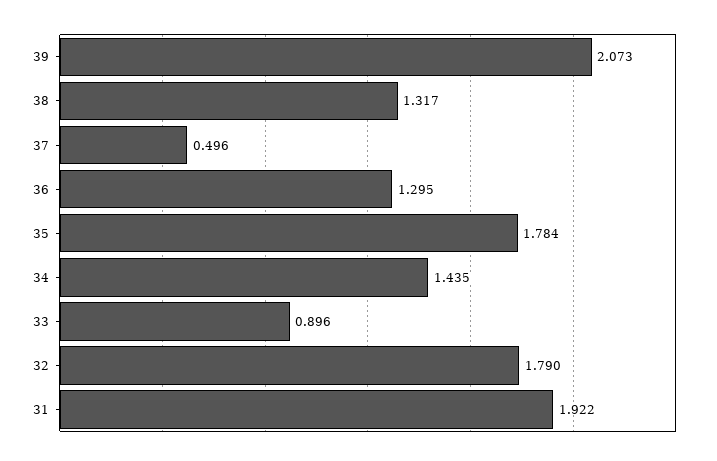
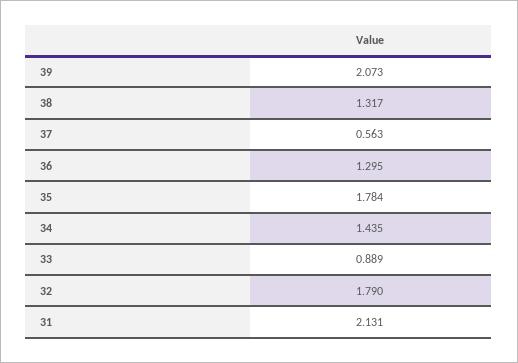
  {
    "39": 2.073,
    "38": 1.317,
-   "37": 0.496,
+   "37": 0.563,
    "36": 1.295,
    "35": 1.784,
    "34": 1.435,
-   "33": 0.896,
+   "33": 0.889,
    "32": 1.79,
-   "31": 1.922
+   "31": 2.131
  }

